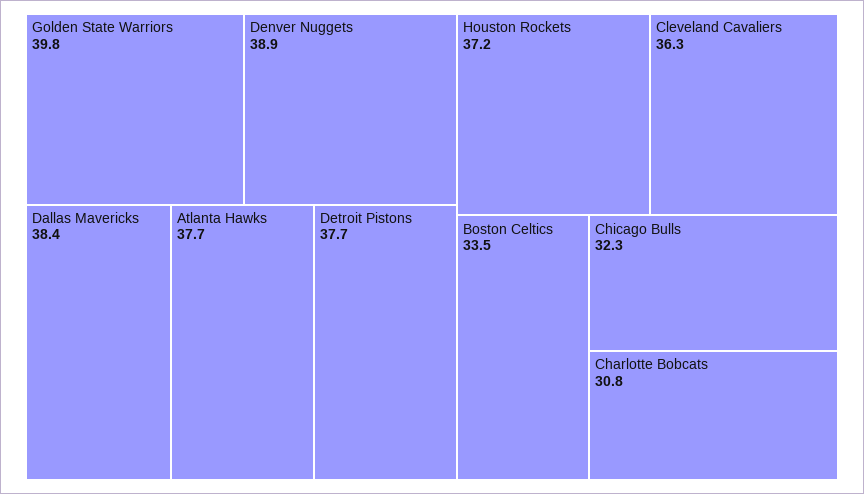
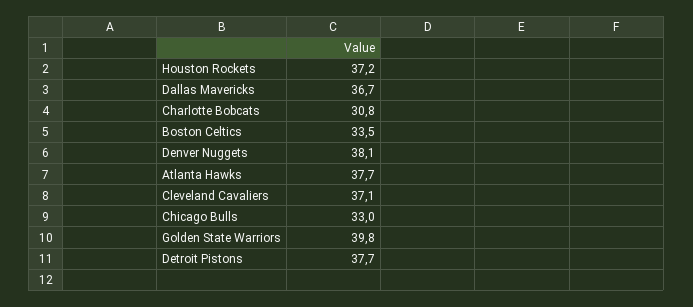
  {
    "Golden State Warriors": 39.8,
-   "Denver Nuggets": 38.9,
+   "Denver Nuggets": 38.1,
-   "Dallas Mavericks": 38.4,
+   "Dallas Mavericks": 36.7,
    "Atlanta Hawks": 37.7,
    "Detroit Pistons": 37.7,
    "Houston Rockets": 37.2,
-   "Cleveland Cavaliers": 36.3,
+   "Cleveland Cavaliers": 37.1,
    "Boston Celtics": 33.5,
-   "Chicago Bulls": 32.3,
+   "Chicago Bulls": 33,
    "Charlotte Bobcats": 30.8
  }

